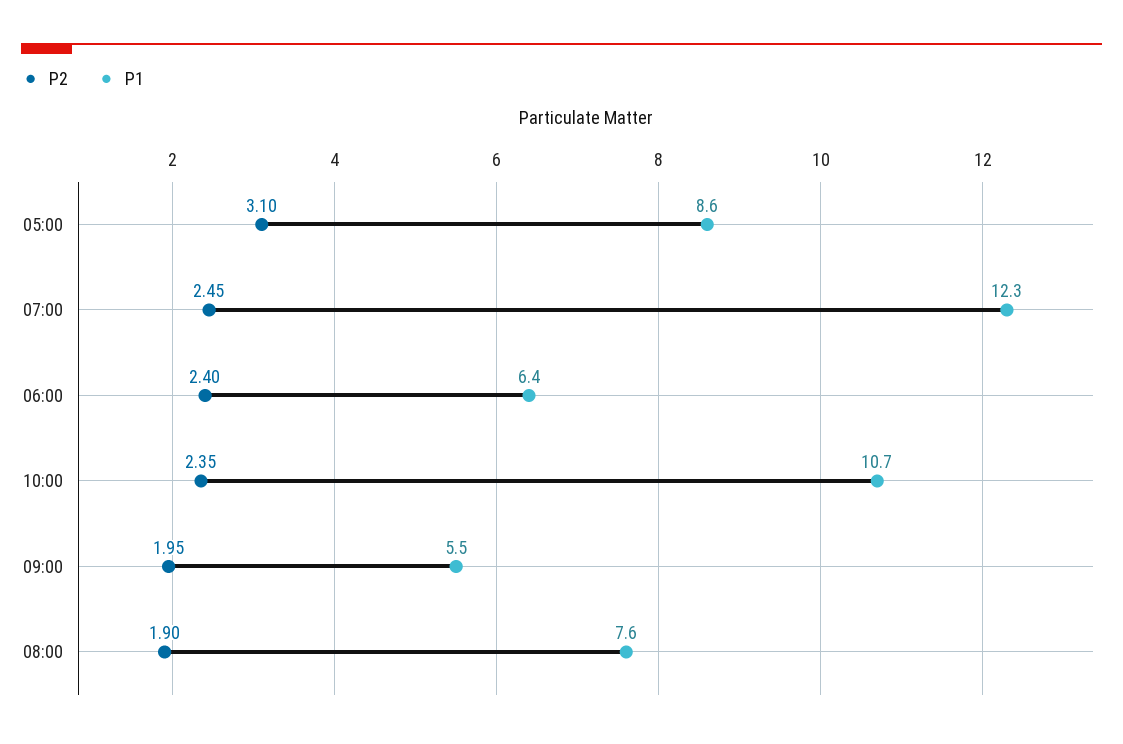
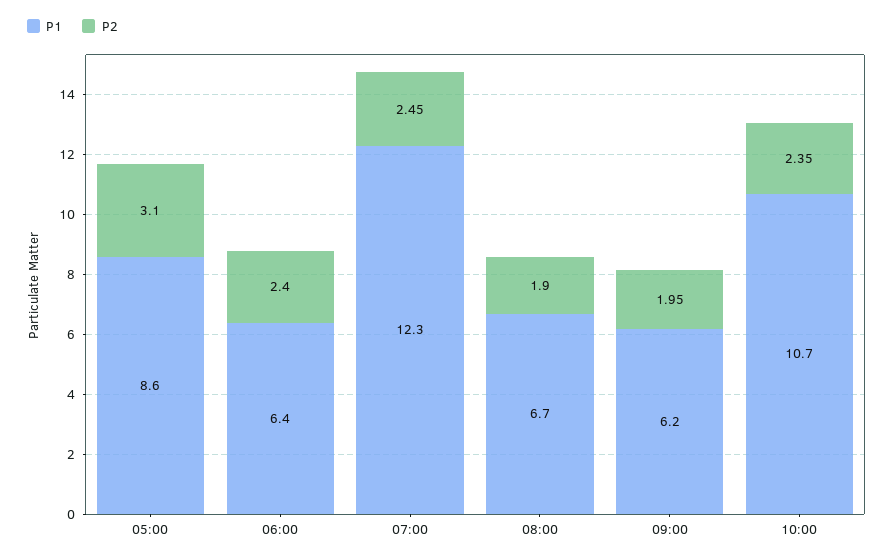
  {
    "P2": {
      "05:00": 3.1,
      "07:00": 2.45,
      "06:00": 2.4,
      "10:00": 2.35,
      "09:00": 1.95,
      "08:00": 1.9
    },
    "P1": {
      "05:00": 8.6,
      "07:00": 12.3,
      "06:00": 6.4,
      "10:00": 10.7,
-     "09:00": 5.5,
+     "09:00": 6.2,
-     "08:00": 7.6
+     "08:00": 6.7
    }
  }

